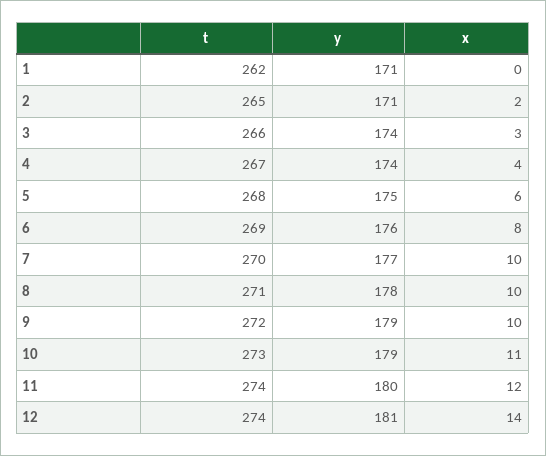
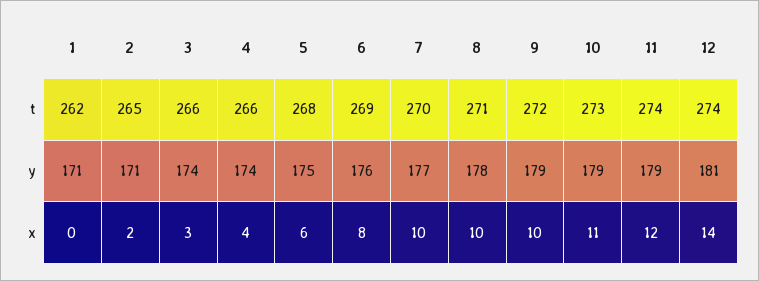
  {
    "t": {
      "1": 262,
      "2": 265,
      "3": 266,
-     "4": 267,
+     "4": 266,
      "5": 268,
      "6": 269,
      "7": 270,
      "8": 271,
      "9": 272,
      "10": 273,
      "11": 274,
      "12": 274
    },
    "y": {
      "1": 171,
      "2": 171,
      "3": 174,
      "4": 174,
      "5": 175,
      "6": 176,
      "7": 177,
      "8": 178,
      "9": 179,
      "10": 179,
-     "11": 180,
+     "11": 179,
      "12": 181
    },
    "x": {
      "1": 0,
      "2": 2,
      "3": 3,
      "4": 4,
      "5": 6,
      "6": 8,
      "7": 10,
      "8": 10,
      "9": 10,
      "10": 11,
      "11": 12,
      "12": 14
    }
  }

